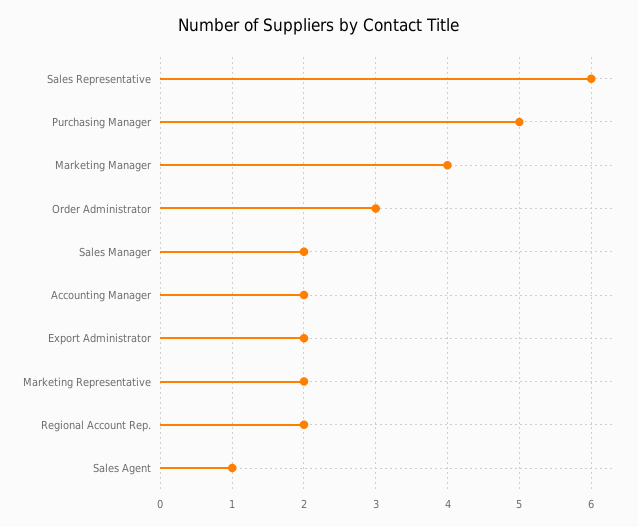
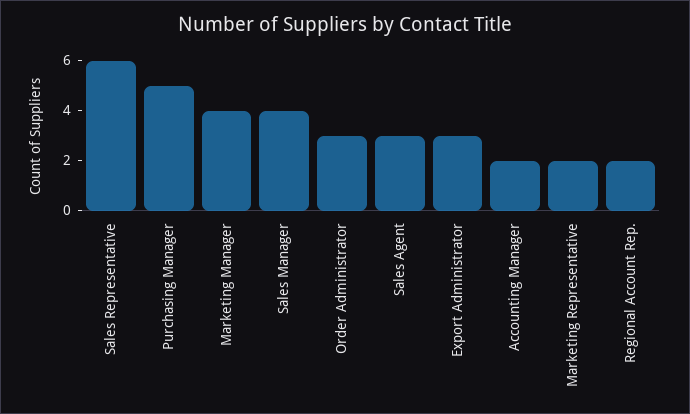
  {
    "Sales Representative": 6,
    "Purchasing Manager": 5,
    "Marketing Manager": 4,
    "Order Administrator": 3,
-   "Sales Manager": 2,
+   "Sales Manager": 4,
    "Accounting Manager": 2,
-   "Export Administrator": 2,
+   "Export Administrator": 3,
    "Marketing Representative": 2,
    "Regional Account Rep.": 2,
-   "Sales Agent": 1
+   "Sales Agent": 3
  }

